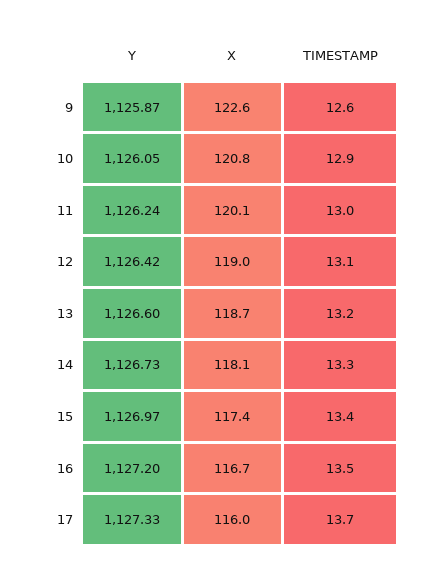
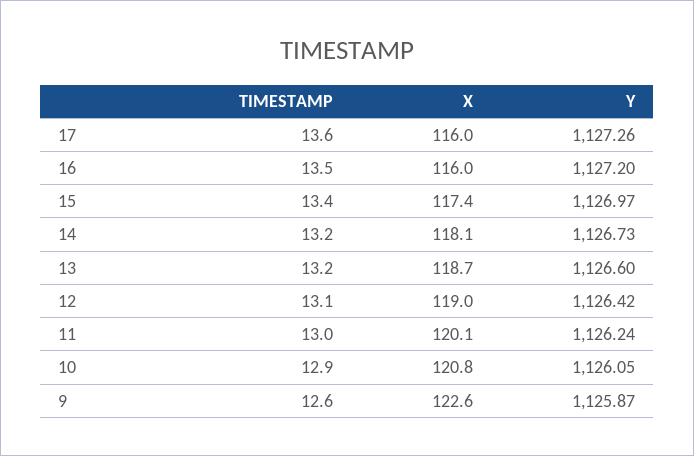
  {
    "Y": {
      "9": 1125.87,
      "10": 1126.05,
      "11": 1126.24,
      "12": 1126.42,
      "13": 1126.6,
      "14": 1126.73,
      "15": 1126.97,
      "16": 1127.2,
-     "17": 1127.33
+     "17": 1127.26
    },
    "X": {
      "9": 122.6,
      "10": 120.8,
      "11": 120.1,
      "12": 119,
      "13": 118.7,
      "14": 118.1,
      "15": 117.4,
-     "16": 116.7,
+     "16": 116,
      "17": 116
    },
    "TIMESTAMP": {
      "9": 12.6,
      "10": 12.9,
      "11": 13,
      "12": 13.1,
      "13": 13.2,
-     "14": 13.3,
+     "14": 13.2,
      "15": 13.4,
      "16": 13.5,
-     "17": 13.7
+     "17": 13.6
    }
  }

